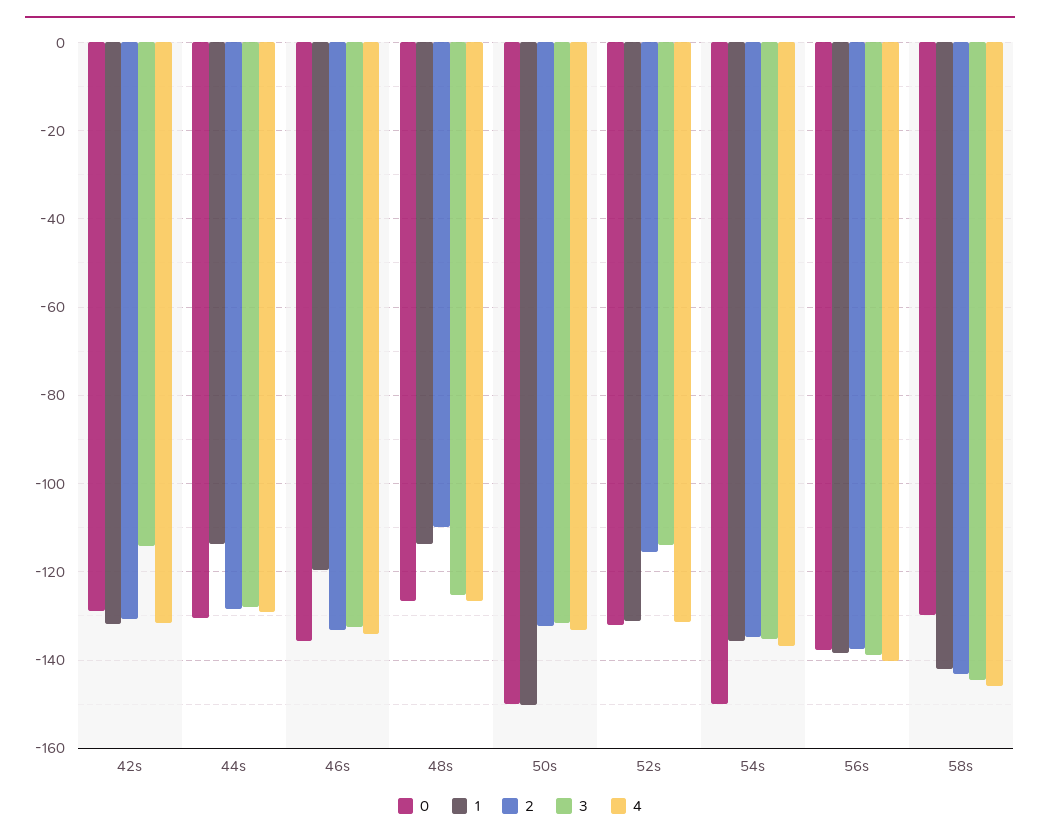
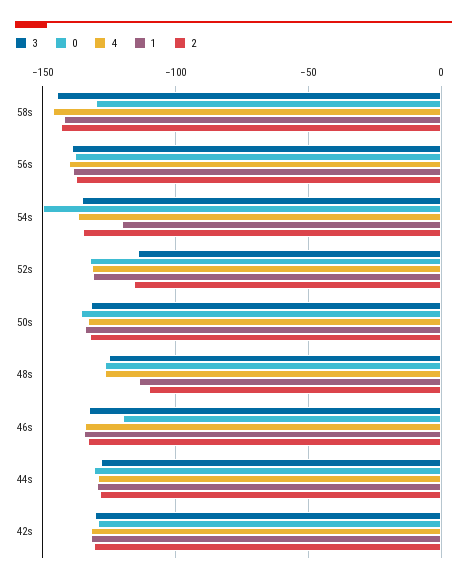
  {
    "0": {
      "42s": -130,
      "44s": -130,
-     "46s": -136,
+     "46s": -120,
      "48s": -126,
-     "50s": -150,
+     "50s": -135,
      "52s": -132,
      "54s": -150,
      "56s": -138,
      "58s": -130
    },
    "1": {
      "42s": -132,
-     "44s": -114,
+     "44s": -130,
-     "46s": -120,
+     "46s": -135,
      "48s": -114,
-     "50s": -150,
+     "50s": -135,
      "52s": -132,
-     "54s": -136,
+     "54s": -120,
      "56s": -138,
      "58s": -142
    },
    "2": {
      "42s": -130,
      "44s": -128,
      "46s": -134,
      "48s": -110,
      "50s": -132,
      "52s": -116,
      "54s": -134,
      "56s": -138,
      "58s": -144
    },
    "3": {
-     "42s": -114,
+     "42s": -130,
      "44s": -128,
      "46s": -132,
      "48s": -126,
      "50s": -132,
      "52s": -114,
      "54s": -136,
      "56s": -138,
      "58s": -144
    },
    "4": {
      "42s": -132,
      "44s": -130,
      "46s": -134,
      "48s": -126,
      "50s": -134,
      "52s": -132,
      "54s": -136,
      "56s": -140,
      "58s": -146
    }
  }

